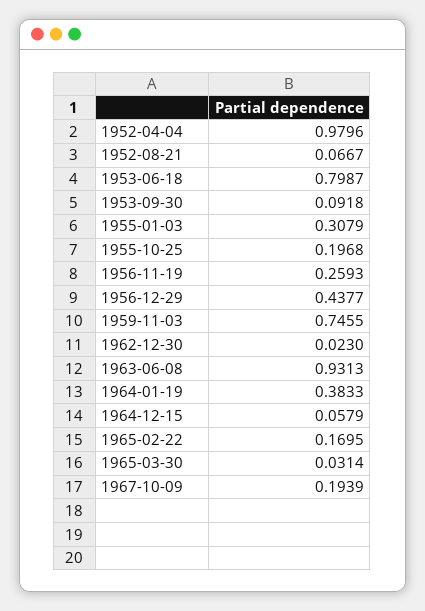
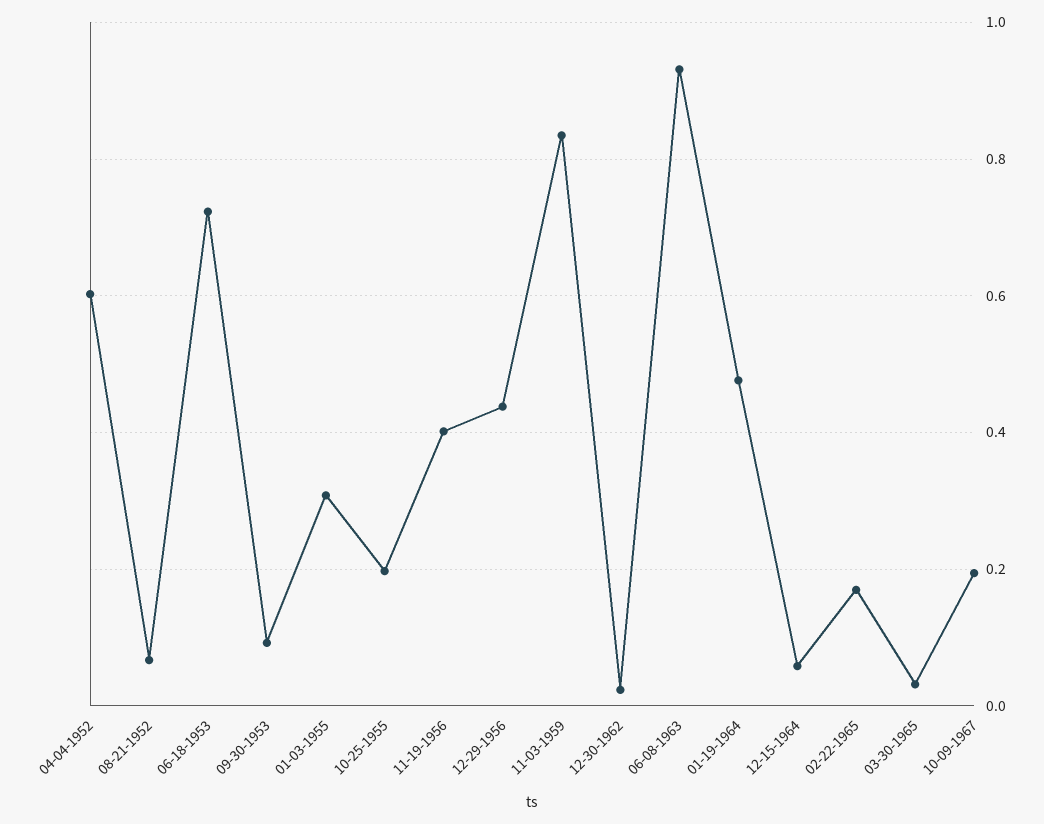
  {
-   "1952-04-04": 0.9796,
+   "1952-04-04": 0.6,
    "1952-08-21": 0.0667,
-   "1953-06-18": 0.7987,
+   "1953-06-18": 0.72,
    "1953-09-30": 0.0918,
    "1955-01-03": 0.3079,
    "1955-10-25": 0.1968,
-   "1956-11-19": 0.2593,
+   "1956-11-19": 0.4,
    "1956-12-29": 0.4377,
-   "1959-11-03": 0.7455,
+   "1959-11-03": 0.84,
    "1962-12-30": 0.023,
    "1963-06-08": 0.9313,
-   "1964-01-19": 0.3833,
+   "1964-01-19": 0.48,
    "1964-12-15": 0.0579,
    "1965-02-22": 0.1695,
    "1965-03-30": 0.0314,
    "1967-10-09": 0.1939
  }

